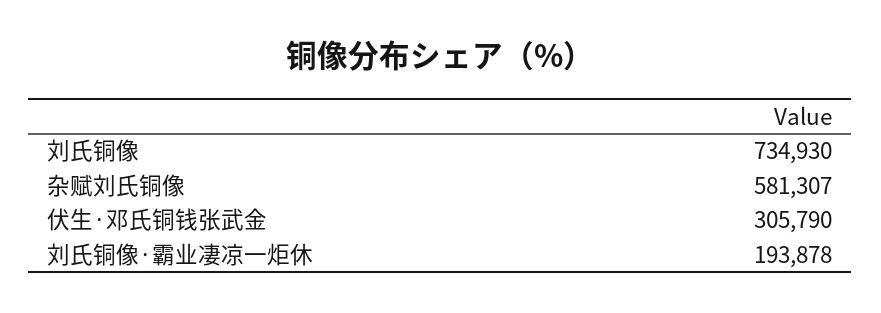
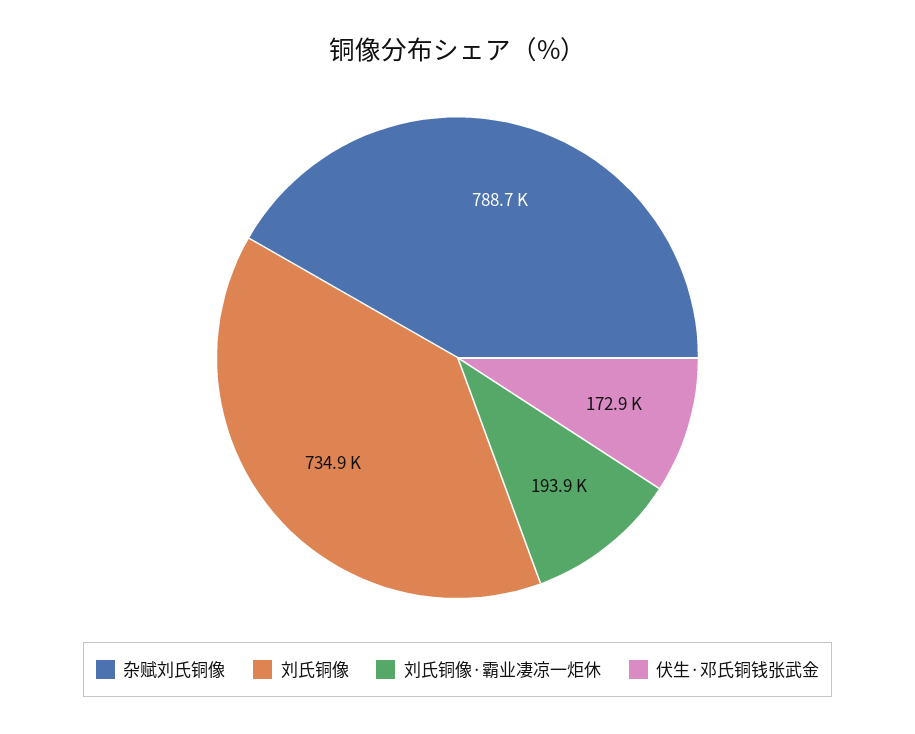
  {
    "刘氏铜像": 734930,
-   "杂赋刘氏铜像": 581307,
+   "杂赋刘氏铜像": 788700,
-   "伏生·邓氏铜钱张武金": 305790,
+   "伏生·邓氏铜钱张武金": 172900,
    "刘氏铜像·霸业凄凉一炬休": 193878
  }

